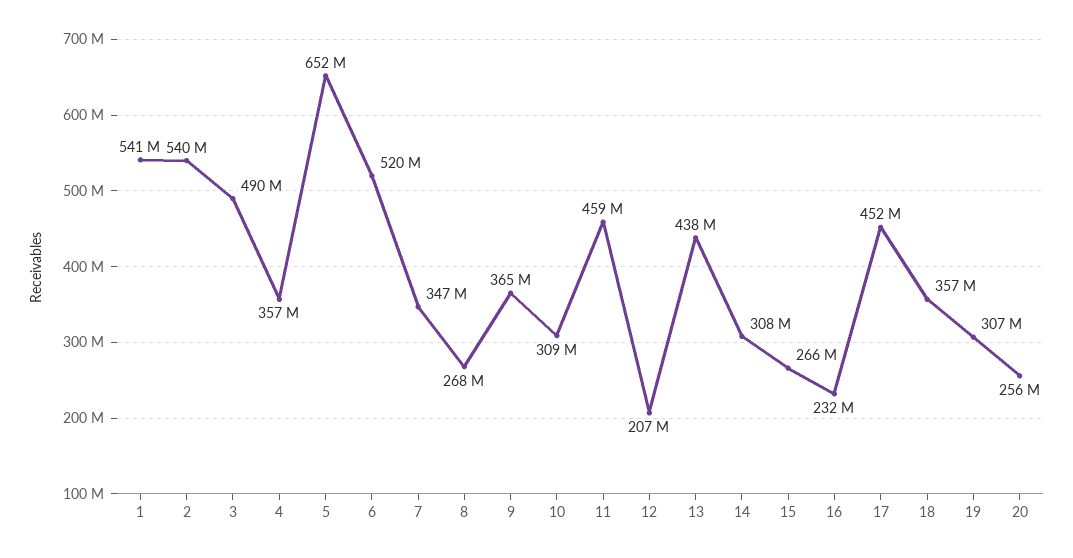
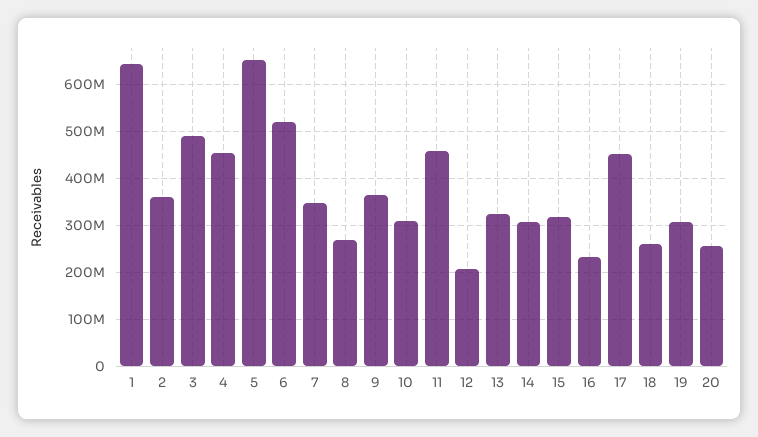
  {
-   "1": 541000000,
+   "1": 640000000,
-   "2": 540000000,
+   "2": 360000000,
    "3": 490000000,
-   "4": 357000000,
+   "4": 460000000,
    "5": 652000000,
    "6": 520000000,
    "7": 347000000,
    "8": 268000000,
    "9": 365000000,
    "10": 309000000,
    "11": 459000000,
    "12": 207000000,
-   "13": 438000000,
+   "13": 320000000,
    "14": 308000000,
-   "15": 266000000,
+   "15": 320000000,
    "16": 232000000,
    "17": 452000000,
-   "18": 357000000,
+   "18": 260000000,
    "19": 307000000,
    "20": 256000000
  }

